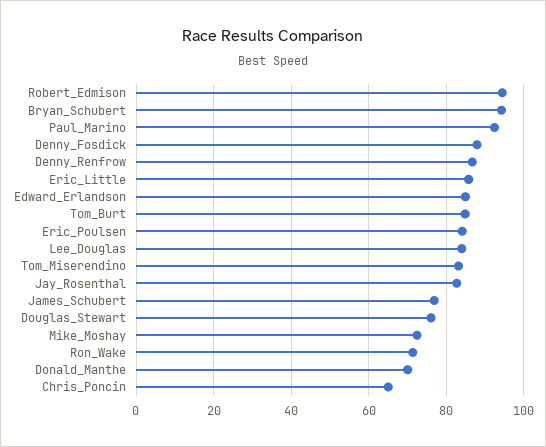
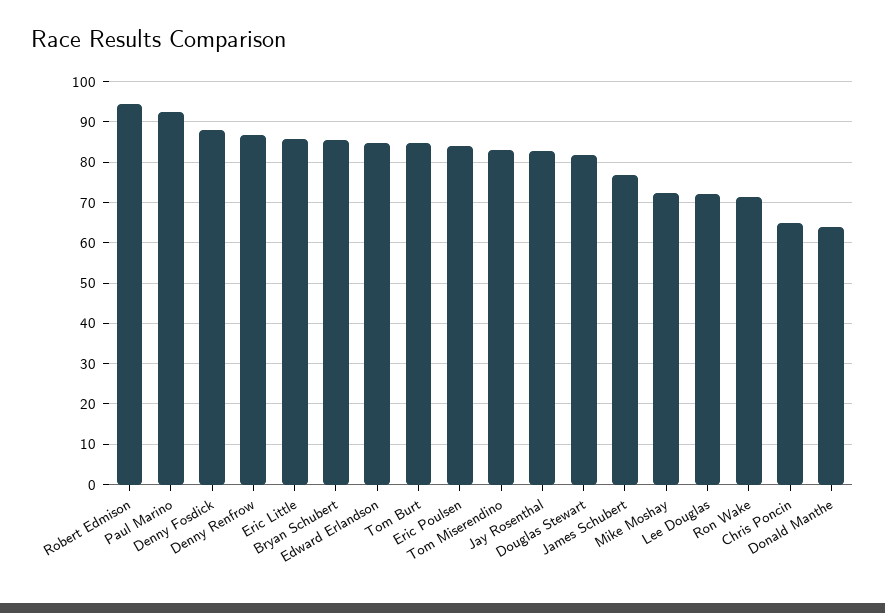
  {
    "Robert_Edmison": 94,
-   "Bryan_Schubert": 94,
+   "Bryan_Schubert": 86,
    "Paul_Marino": 92,
    "Denny_Fosdick": 88,
    "Denny_Renfrow": 86,
    "Eric_Little": 86,
    "Edward_Erlandson": 84,
    "Tom_Burt": 84,
    "Eric_Poulsen": 84,
-   "Lee_Douglas": 84,
+   "Lee_Douglas": 72,
    "Tom_Miserendino": 84,
    "Jay_Rosenthal": 82,
    "James_Schubert": 76,
-   "Douglas_Stewart": 76,
+   "Douglas_Stewart": 82,
    "Mike_Moshay": 72,
    "Ron_Wake": 72,
-   "Donald_Manthe": 70,
+   "Donald_Manthe": 64,
    "Chris_Poncin": 66
  }

